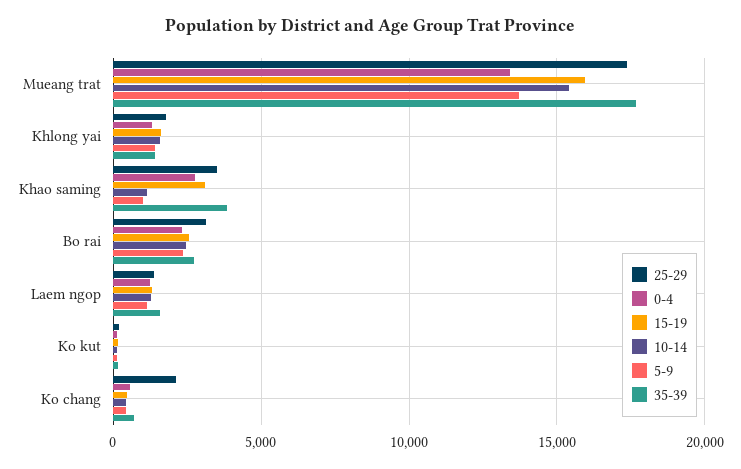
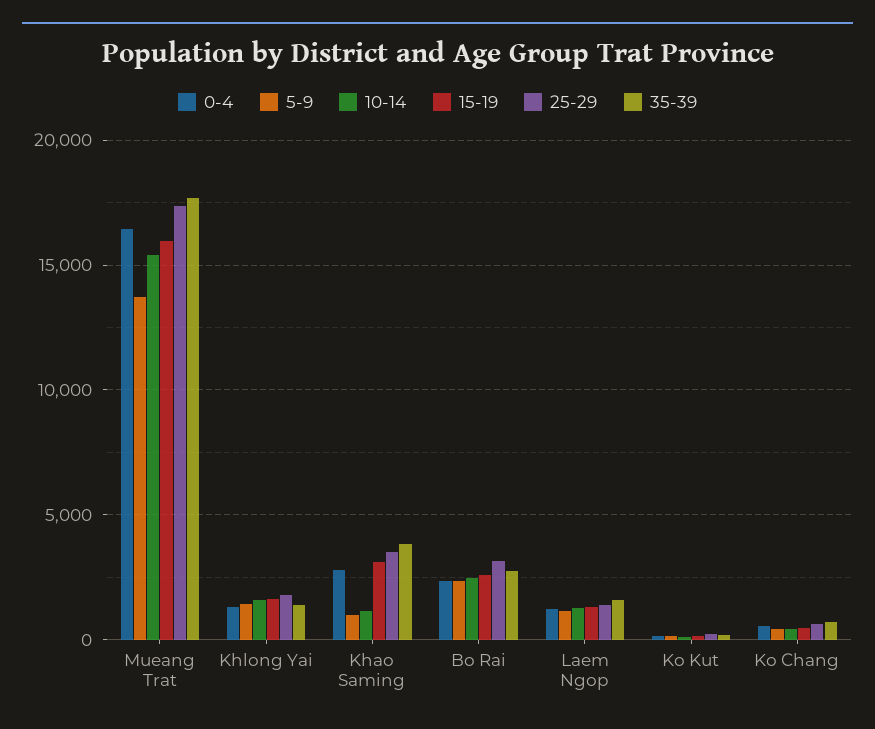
  {
    "25-29": {
      "Mueang trat": 17500,
      "Khlong yai": 2000,
      "Khao saming": 3500,
      "Bo rai": 3000,
      "Laem ngop": 1500,
      "Ko kut": 0,
-     "Ko chang": 2000
+     "Ko chang": 500
    },
    "0-4": {
-     "Mueang trat": 13500,
+     "Mueang trat": 16500,
      "Khlong yai": 1500,
      "Khao saming": 3000,
      "Bo rai": 2500,
      "Laem ngop": 1000,
      "Ko kut": 0,
      "Ko chang": 500
    },
    "15-19": {
      "Mueang trat": 16000,
      "Khlong yai": 1500,
      "Khao saming": 3000,
      "Bo rai": 2500,
      "Laem ngop": 1500,
      "Ko kut": 0,
      "Ko chang": 500
    },
    "10-14": {
      "Mueang trat": 15500,
      "Khlong yai": 1500,
      "Khao saming": 1000,
      "Bo rai": 2500,
      "Laem ngop": 1500,
      "Ko kut": 0,
      "Ko chang": 500
    },
    "5-9": {
      "Mueang trat": 13500,
      "Khlong yai": 1500,
      "Khao saming": 1000,
      "Bo rai": 2500,
      "Laem ngop": 1000,
      "Ko kut": 0,
      "Ko chang": 500
    },
    "35-39": {
      "Mueang trat": 17500,
      "Khlong yai": 1500,
      "Khao saming": 4000,
      "Bo rai": 2500,
      "Laem ngop": 1500,
      "Ko kut": 0,
      "Ko chang": 500
    }
  }

